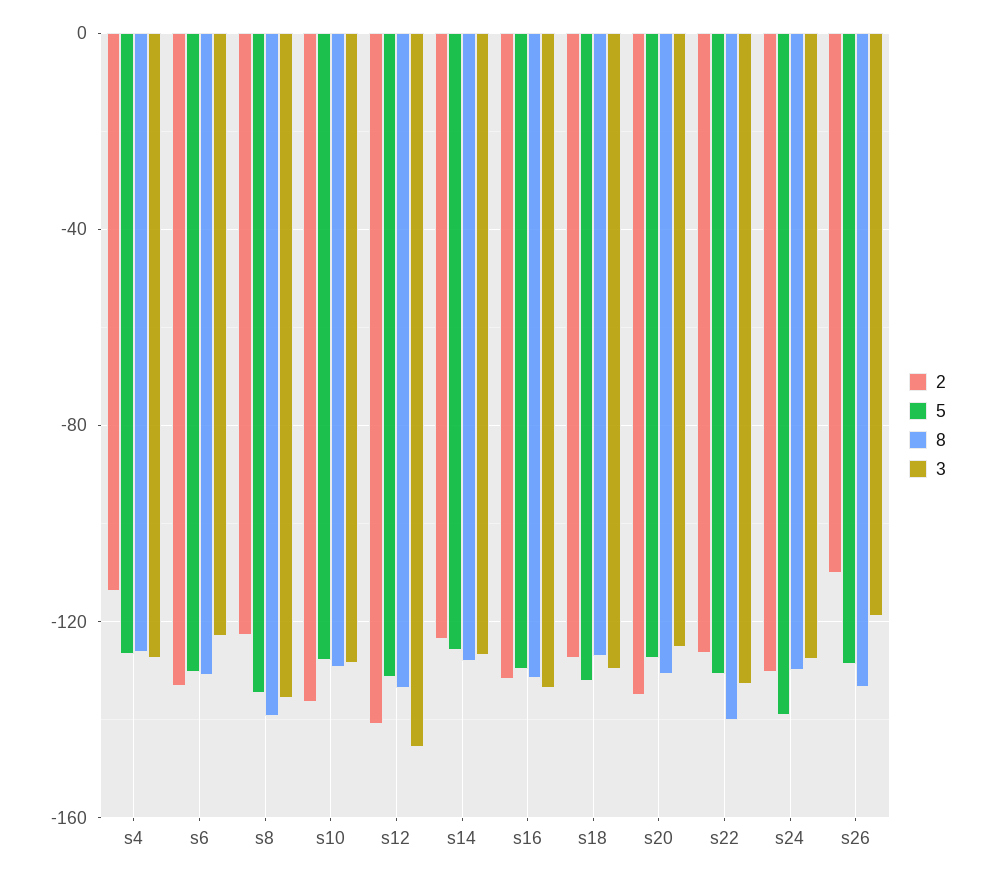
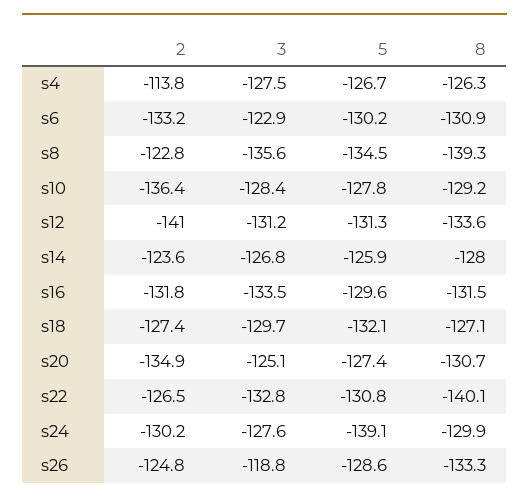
  {
    "2": {
      "s4": -113.8,
      "s6": -133.2,
      "s8": -122.8,
      "s10": -136.4,
      "s12": -141,
      "s14": -123.6,
      "s16": -131.8,
      "s18": -127.4,
      "s20": -134.9,
      "s22": -126.5,
      "s24": -130.2,
-     "s26": -110
+     "s26": -124.8
    },
    "5": {
      "s4": -126.7,
      "s6": -130.2,
      "s8": -134.5,
      "s10": -127.8,
      "s12": -131.3,
      "s14": -125.9,
      "s16": -129.6,
      "s18": -132.1,
      "s20": -127.4,
      "s22": -130.8,
      "s24": -139.1,
      "s26": -128.6
    },
    "8": {
      "s4": -126.3,
      "s6": -130.9,
      "s8": -139.3,
      "s10": -129.2,
      "s12": -133.6,
      "s14": -128,
      "s16": -131.5,
      "s18": -127.1,
      "s20": -130.7,
      "s22": -140.1,
      "s24": -129.9,
      "s26": -133.3
    },
    "3": {
      "s4": -127.5,
      "s6": -122.9,
      "s8": -135.6,
      "s10": -128.4,
-     "s12": -145,
+     "s12": -131.2,
      "s14": -126.8,
      "s16": -133.5,
      "s18": -129.7,
      "s20": -125.1,
      "s22": -132.8,
      "s24": -127.6,
      "s26": -118.8
    }
  }

